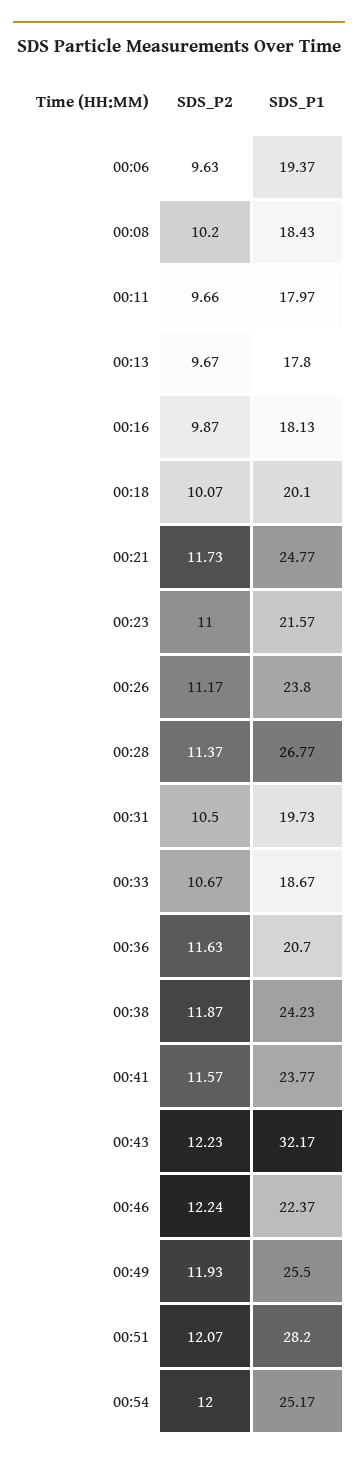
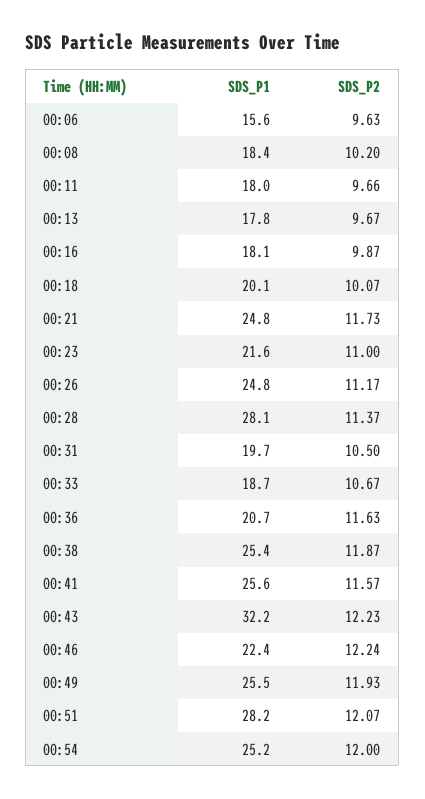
  {
    "SDS_P2": {
      "00:06": 9.63,
      "00:08": 10.2,
      "00:11": 9.66,
      "00:13": 9.67,
      "00:16": 9.87,
      "00:18": 10.07,
      "00:21": 11.73,
      "00:23": 11,
      "00:26": 11.17,
      "00:28": 11.37,
      "00:31": 10.5,
      "00:33": 10.67,
      "00:36": 11.63,
      "00:38": 11.87,
      "00:41": 11.57,
      "00:43": 12.23,
      "00:46": 12.24,
      "00:49": 11.93,
      "00:51": 12.07,
      "00:54": 12
    },
    "SDS_P1": {
-     "00:06": 19.37,
+     "00:06": 15.6,
      "00:08": 18.43,
      "00:11": 17.97,
      "00:13": 17.8,
      "00:16": 18.13,
      "00:18": 20.1,
      "00:21": 24.77,
      "00:23": 21.57,
-     "00:26": 23.8,
+     "00:26": 24.8,
-     "00:28": 26.77,
+     "00:28": 28.1,
      "00:31": 19.73,
      "00:33": 18.67,
      "00:36": 20.7,
-     "00:38": 24.23,
+     "00:38": 25.4,
-     "00:41": 23.77,
+     "00:41": 25.6,
      "00:43": 32.17,
      "00:46": 22.37,
      "00:49": 25.5,
      "00:51": 28.2,
      "00:54": 25.17
    }
  }

